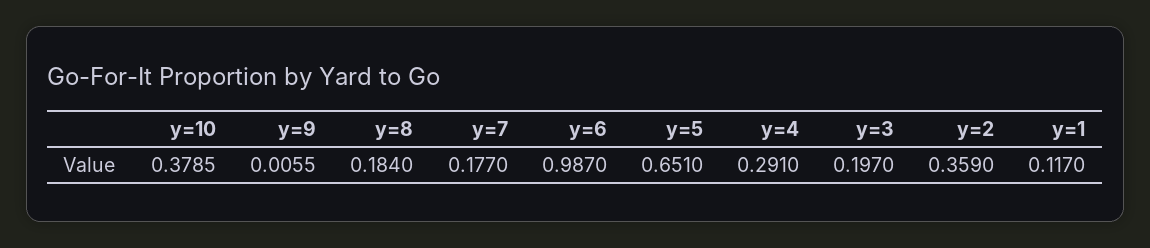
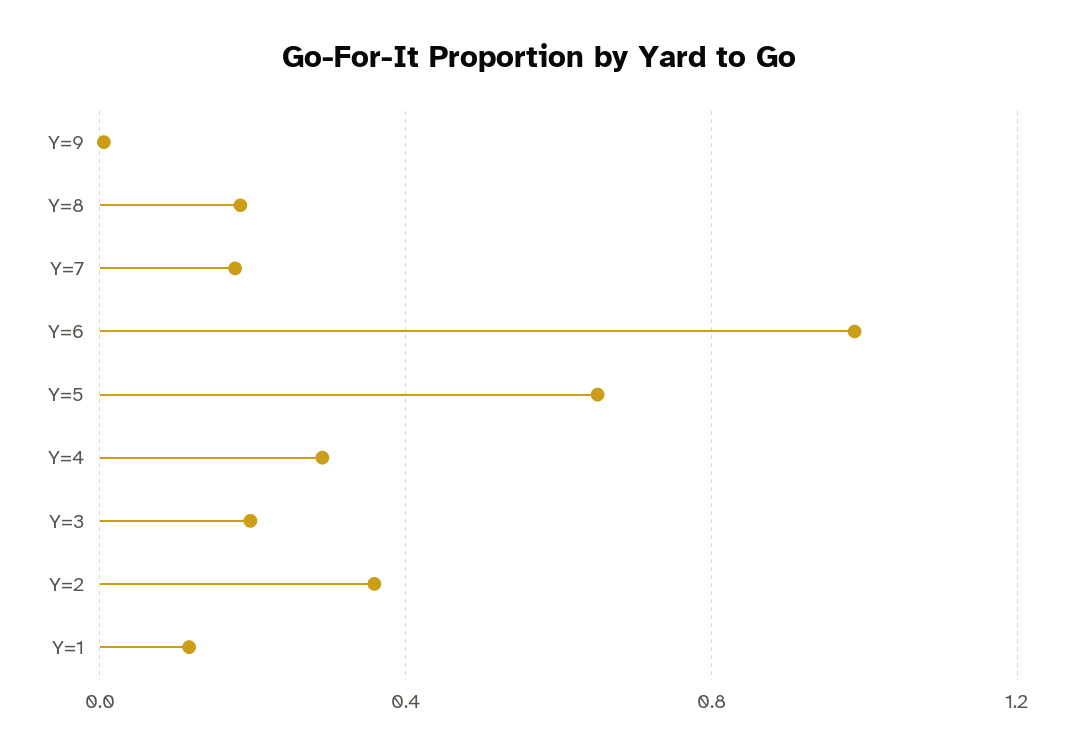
  {
-   "y=10": 0.3785,
    "y=9": 0.0055,
    "y=8": 0.184,
    "y=7": 0.177,
    "y=6": 0.987,
    "y=5": 0.651,
    "y=4": 0.291,
    "y=3": 0.197,
    "y=2": 0.359,
    "y=1": 0.117
  }

